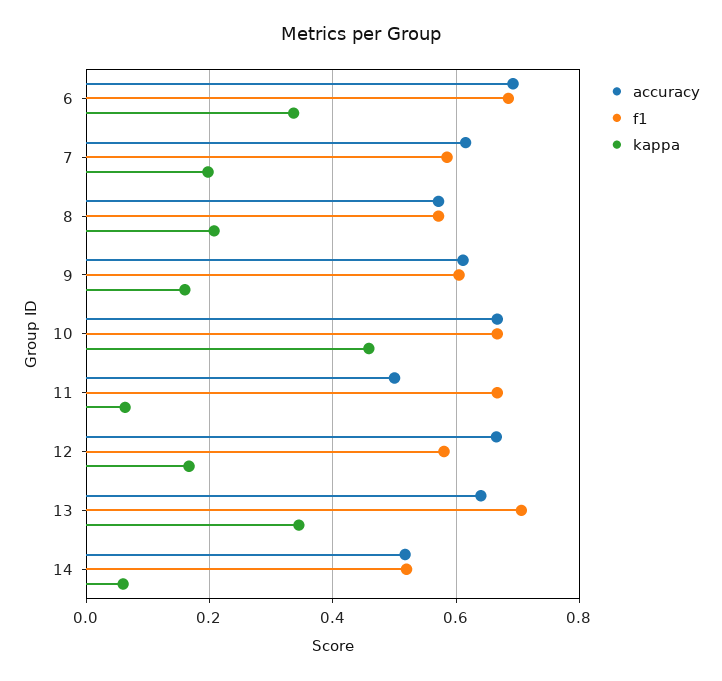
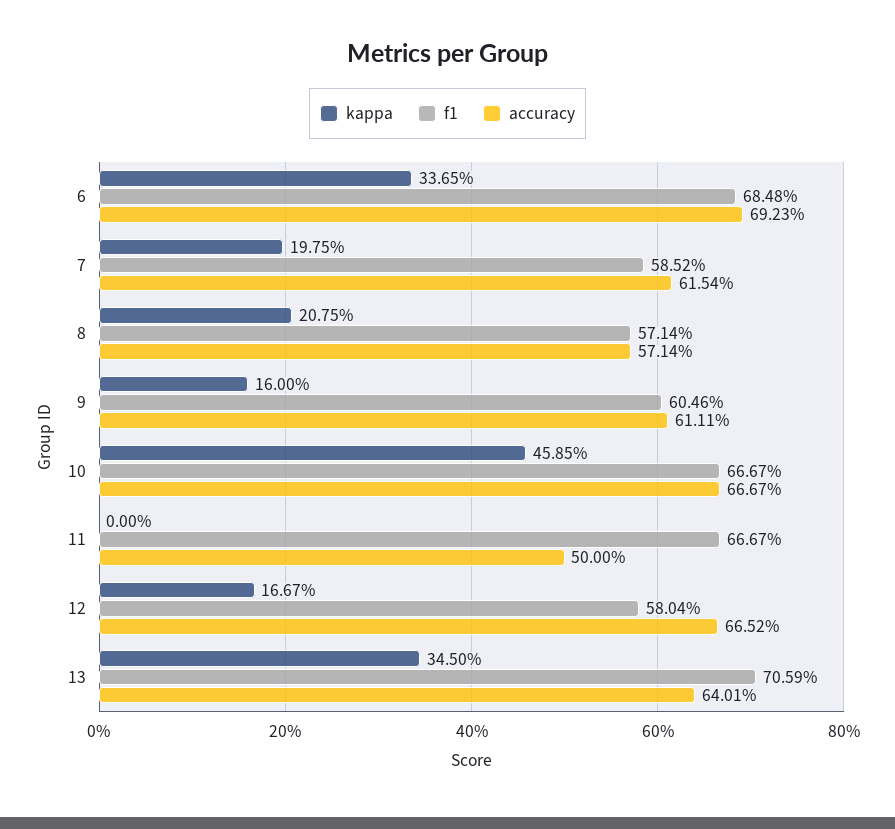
  {
    "accuracy": {
      "6": 0.6923,
      "7": 0.6154,
      "8": 0.5714,
      "9": 0.6111,
      "10": 0.6667,
      "11": 0.5,
      "12": 0.6652,
-     "13": 0.6401,
+     "13": 0.6401
-     "14": 0.52
    },
    "f1": {
      "6": 0.6848,
      "7": 0.5852,
      "8": 0.5714,
      "9": 0.6046,
      "10": 0.6667,
      "11": 0.6667,
      "12": 0.5804,
-     "13": 0.7059,
+     "13": 0.7059
-     "14": 0.52
    },
    "kappa": {
      "6": 0.3365,
      "7": 0.1975,
      "8": 0.2075,
      "9": 0.16,
      "10": 0.4585,
-     "11": 0.06,
+     "11": 0,
      "12": 0.1667,
-     "13": 0.345,
+     "13": 0.345
-     "14": 0.06
    }
  }

